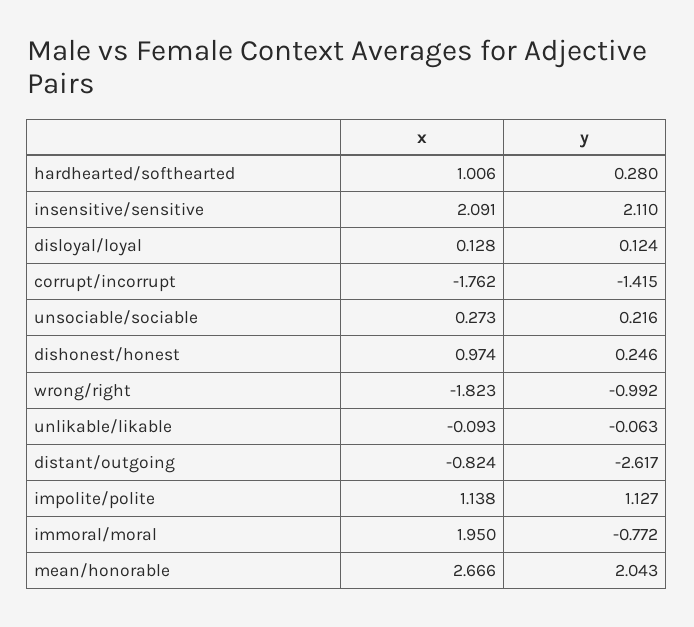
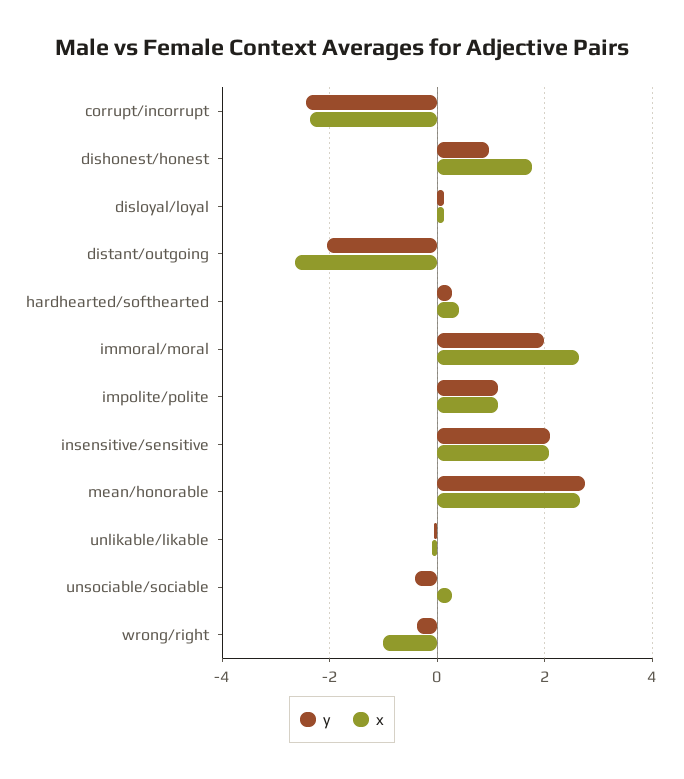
  {
    "x": {
-     "hardhearted/softhearted": 1.006,
+     "hardhearted/softhearted": 0.4,
      "insensitive/sensitive": 2.091,
      "disloyal/loyal": 0.128,
-     "corrupt/incorrupt": -1.762,
+     "corrupt/incorrupt": -2.4,
      "unsociable/sociable": 0.273,
-     "dishonest/honest": 0.974,
+     "dishonest/honest": 1.8,
-     "wrong/right": -1.823,
+     "wrong/right": -1,
      "unlikable/likable": -0.093,
-     "distant/outgoing": -0.824,
+     "distant/outgoing": -2.6,
      "impolite/polite": 1.138,
-     "immoral/moral": 1.95,
+     "immoral/moral": 2.6,
      "mean/honorable": 2.666
    },
    "y": {
      "hardhearted/softhearted": 0.28,
      "insensitive/sensitive": 2.11,
      "disloyal/loyal": 0.124,
-     "corrupt/incorrupt": -1.415,
+     "corrupt/incorrupt": -2.4,
-     "unsociable/sociable": 0.216,
+     "unsociable/sociable": -0.4,
-     "dishonest/honest": 0.246,
+     "dishonest/honest": 1,
-     "wrong/right": -0.992,
+     "wrong/right": -0.4,
      "unlikable/likable": -0.063,
-     "distant/outgoing": -2.617,
+     "distant/outgoing": -2,
      "impolite/polite": 1.127,
-     "immoral/moral": -0.772,
+     "immoral/moral": 2,
-     "mean/honorable": 2.043
+     "mean/honorable": 2.8
    }
  }

